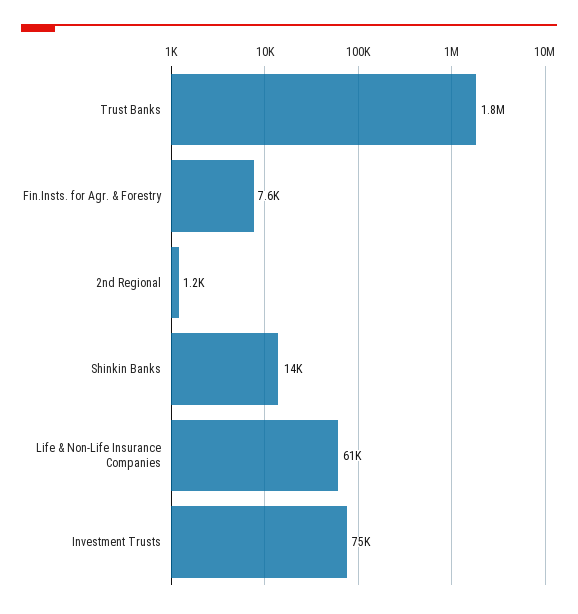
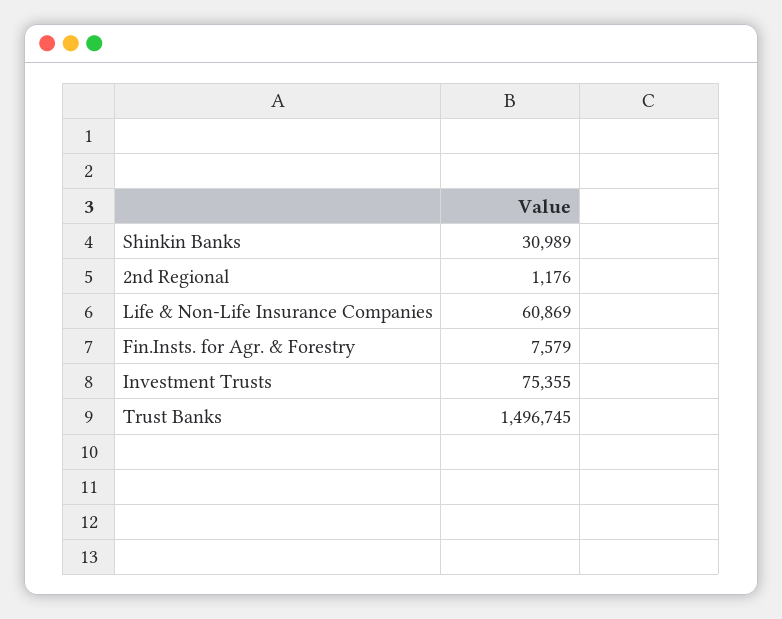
  {
-   "Trust Banks": 1800000,
+   "Trust Banks": 1496745,
    "Fin.Insts. for Agr. & Forestry": 7579,
    "2nd Regional": 1176,
-   "Shinkin Banks": 14000,
+   "Shinkin Banks": 30989,
    "Life & Non-Life Insurance Companies": 60869,
    "Investment Trusts": 75355
  }

